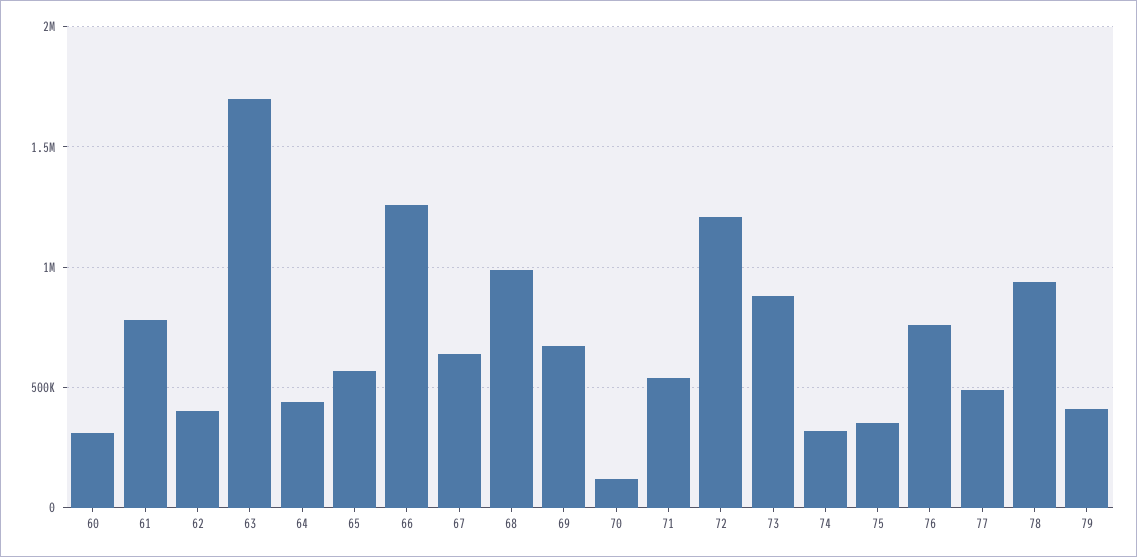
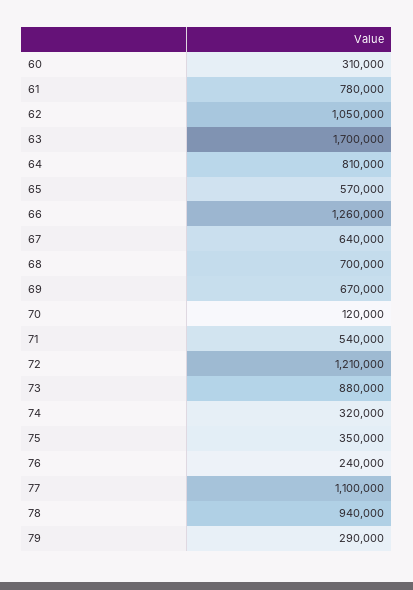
  {
    "60": 310000,
    "61": 780000,
-   "62": 400000,
+   "62": 1050000,
    "63": 1700000,
-   "64": 450000,
+   "64": 810000,
    "65": 570000,
    "66": 1260000,
    "67": 640000,
-   "68": 1000000,
+   "68": 700000,
    "69": 670000,
    "70": 120000,
    "71": 540000,
    "72": 1210000,
    "73": 880000,
    "74": 320000,
    "75": 350000,
-   "76": 750000,
+   "76": 240000,
-   "77": 500000,
+   "77": 1100000,
    "78": 940000,
-   "79": 400000
+   "79": 290000
  }

